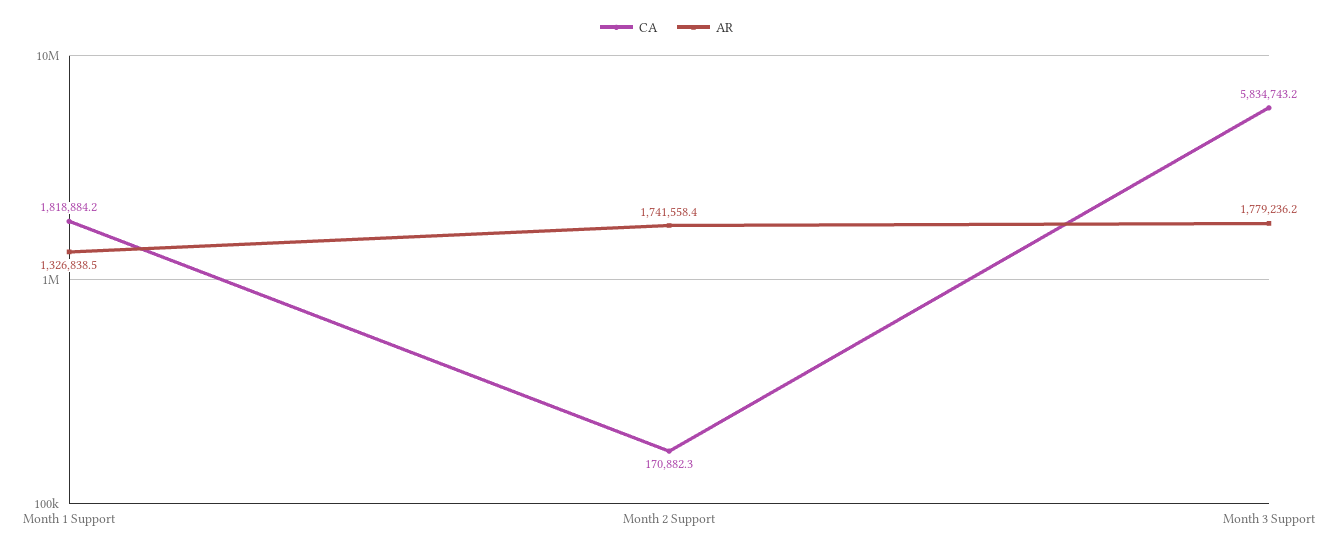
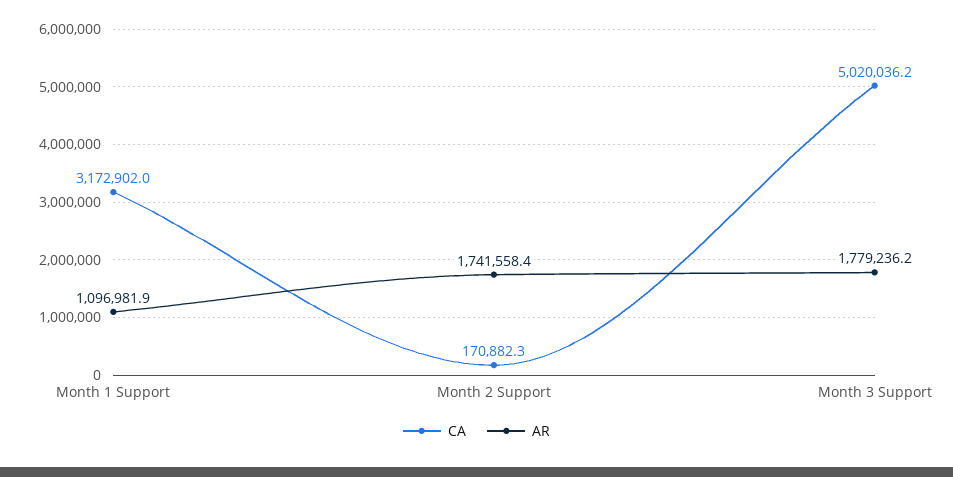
  {
    "CA": {
-     "Month 1 Support": 1818884.2,
+     "Month 1 Support": 3172902,
      "Month 2 Support": 170882.3,
-     "Month 3 Support": 5834743.2
+     "Month 3 Support": 5020036.2
    },
    "AR": {
-     "Month 1 Support": 1326838.5,
+     "Month 1 Support": 1096981.9,
      "Month 2 Support": 1741558.4,
      "Month 3 Support": 1779236.2
    }
  }

